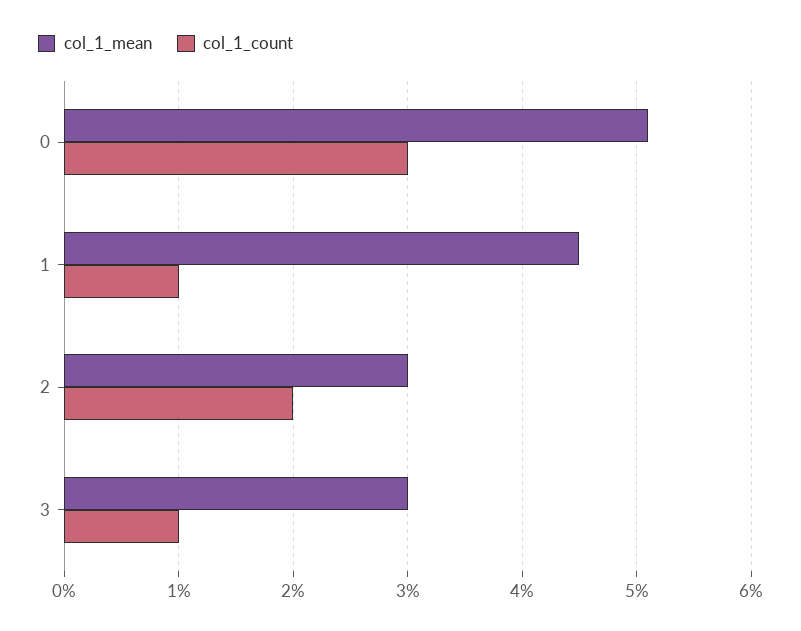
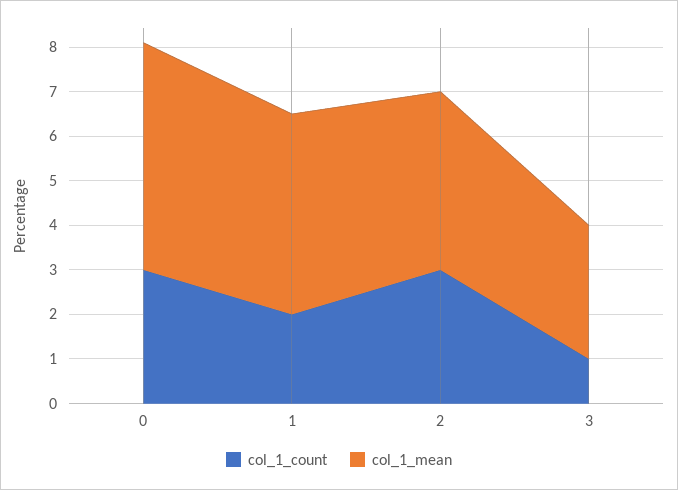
  {
    "col_1_mean": {
      "0": 5.1,
      "1": 4.5,
-     "2": 3,
+     "2": 4,
      "3": 3
    },
    "col_1_count": {
      "0": 3,
-     "1": 1,
+     "1": 2,
-     "2": 2,
+     "2": 3,
      "3": 1
    }
  }

